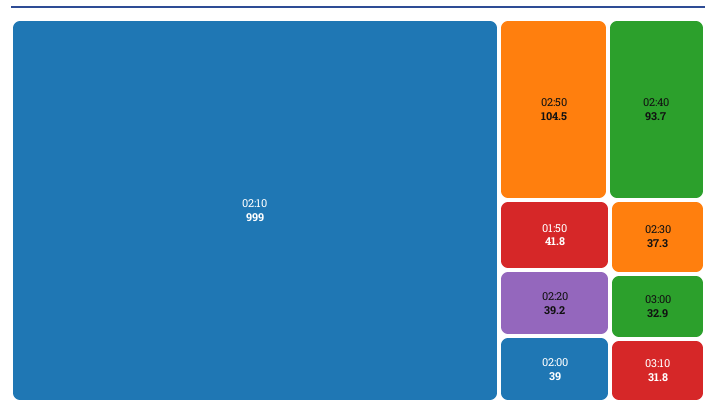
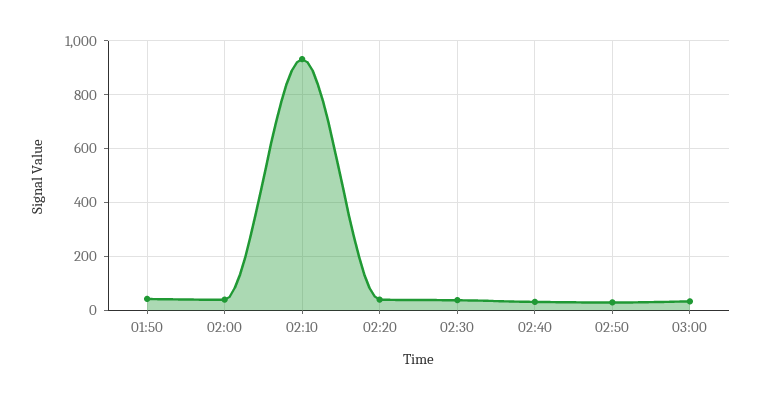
  {
-   "02:10": 999,
+   "02:10": 925,
-   "02:50": 104.5,
+   "02:50": 25,
-   "02:40": 93.7,
+   "02:40": 25,
    "01:50": 41.8,
    "02:20": 39.2,
    "02:00": 39,
    "02:30": 37.3,
-   "03:00": 32.9,
+   "03:00": 32.9
-   "03:10": 31.8
  }

